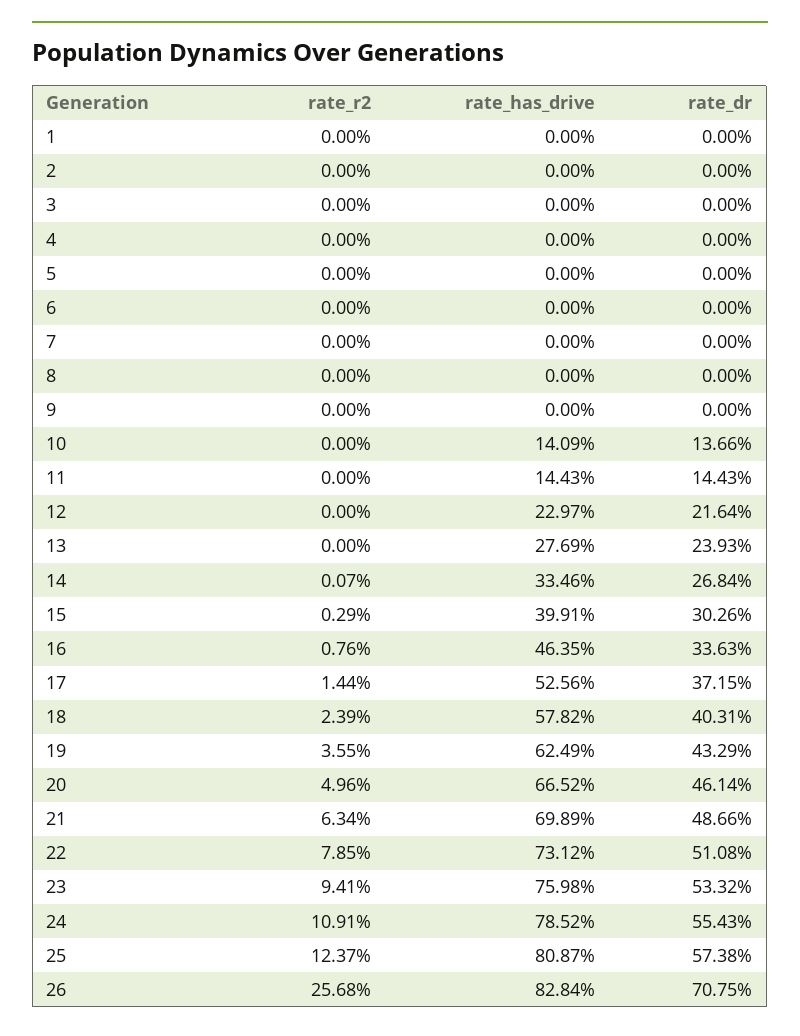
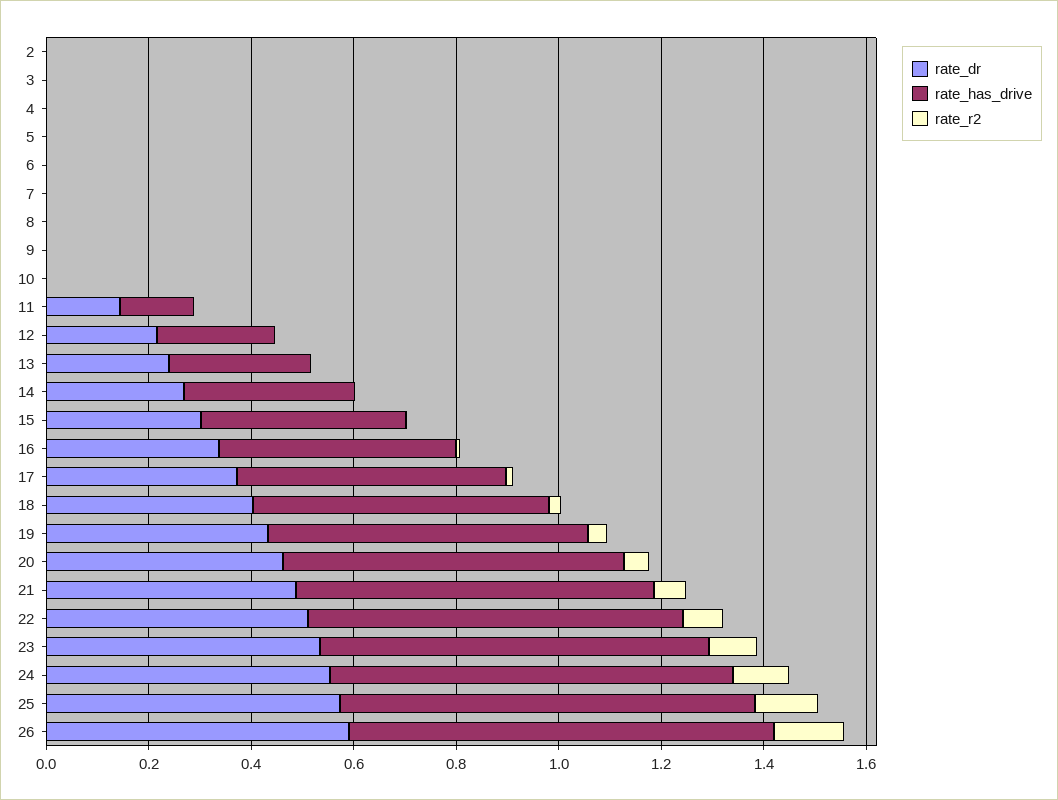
  {
    "rate_r2": {
-     "1": 0,
      "2": 0,
      "3": 0,
      "4": 0,
      "5": 0,
      "6": 0,
      "7": 0,
      "8": 0,
      "9": 0,
      "10": 0,
      "11": 0,
      "12": 0,
      "13": 0,
      "14": 0.0007,
      "15": 0.0029,
      "16": 0.0076,
      "17": 0.0144,
      "18": 0.0239,
      "19": 0.0355,
      "20": 0.0496,
      "21": 0.0634,
      "22": 0.0785,
      "23": 0.0941,
      "24": 0.1091,
      "25": 0.1237,
-     "26": 0.2568
+     "26": 0.15
    },
    "rate_has_drive": {
-     "1": 0,
      "2": 0,
      "3": 0,
      "4": 0,
      "5": 0,
      "6": 0,
      "7": 0,
      "8": 0,
      "9": 0,
-     "10": 0.1409,
+     "10": 0,
      "11": 0.1443,
      "12": 0.2297,
      "13": 0.2769,
      "14": 0.3346,
      "15": 0.3991,
      "16": 0.4635,
      "17": 0.5256,
      "18": 0.5782,
      "19": 0.6249,
      "20": 0.6652,
      "21": 0.6989,
      "22": 0.7312,
      "23": 0.7598,
      "24": 0.7852,
      "25": 0.8087,
      "26": 0.8284
    },
    "rate_dr": {
-     "1": 0,
      "2": 0,
      "3": 0,
      "4": 0,
      "5": 0,
      "6": 0,
      "7": 0,
      "8": 0,
      "9": 0,
-     "10": 0.1366,
+     "10": 0,
      "11": 0.1443,
      "12": 0.2164,
      "13": 0.2393,
      "14": 0.2684,
      "15": 0.3026,
      "16": 0.3363,
      "17": 0.3715,
      "18": 0.4031,
      "19": 0.4329,
      "20": 0.4614,
      "21": 0.4866,
      "22": 0.5108,
      "23": 0.5332,
      "24": 0.5543,
      "25": 0.5738,
-     "26": 0.7075
+     "26": 0.6
    }
  }

